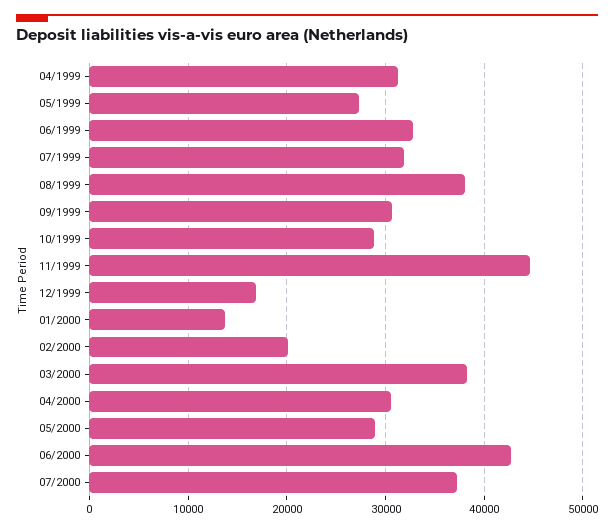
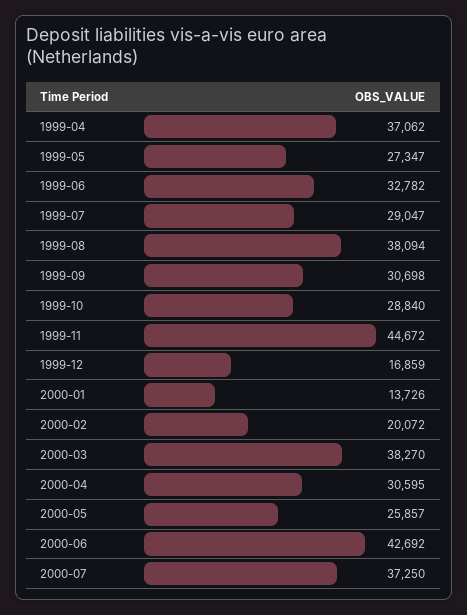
  {
-   "04/1999": 31000,
+   "04/1999": 37062,
    "05/1999": 27347,
    "06/1999": 32782,
-   "07/1999": 32000,
+   "07/1999": 29047,
    "08/1999": 38094,
    "09/1999": 30698,
    "10/1999": 28840,
    "11/1999": 44672,
    "12/1999": 16859,
    "01/2000": 13726,
    "02/2000": 20072,
    "03/2000": 38270,
    "04/2000": 30595,
-   "05/2000": 29000,
+   "05/2000": 25857,
    "06/2000": 42692,
    "07/2000": 37250
  }

